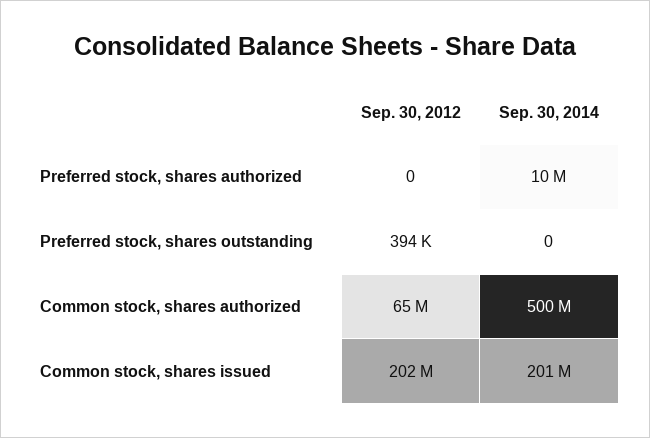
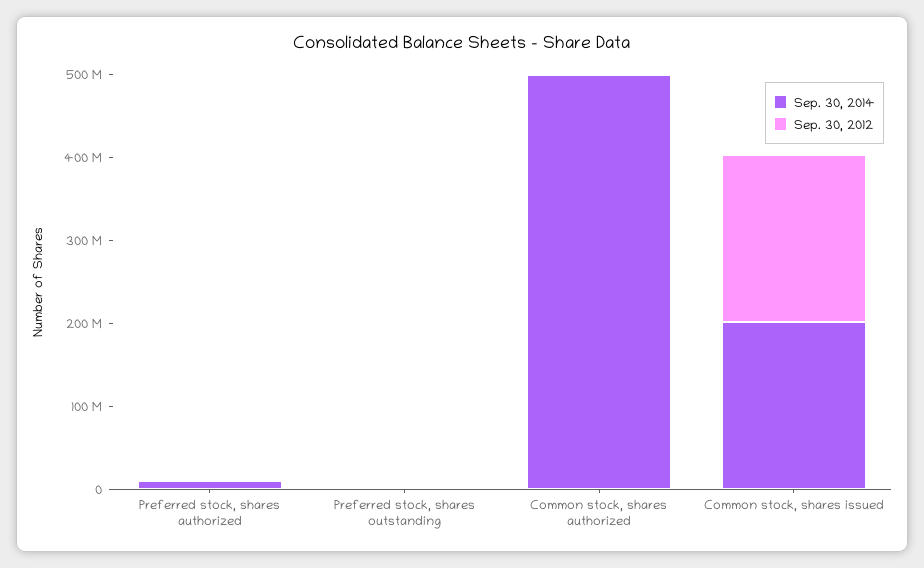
  {
    "Sep. 30, 2012": {
      "Preferred stock, shares authorized": 0,
      "Preferred stock, shares outstanding": 394000,
-     "Common stock, shares authorized": 65000000,
+     "Common stock, shares authorized": 0,
      "Common stock, shares issued": 202000000
    },
    "Sep. 30, 2014": {
      "Preferred stock, shares authorized": 10000000,
      "Preferred stock, shares outstanding": 0,
      "Common stock, shares authorized": 500000000,
      "Common stock, shares issued": 201000000
    }
  }

